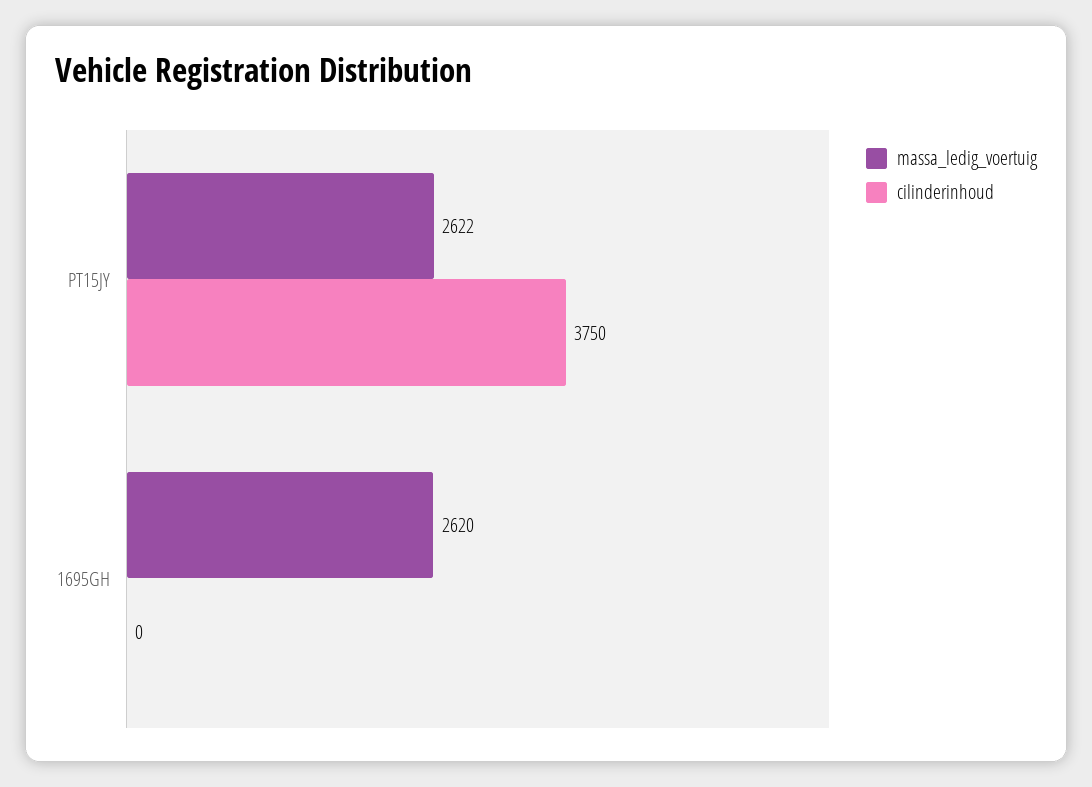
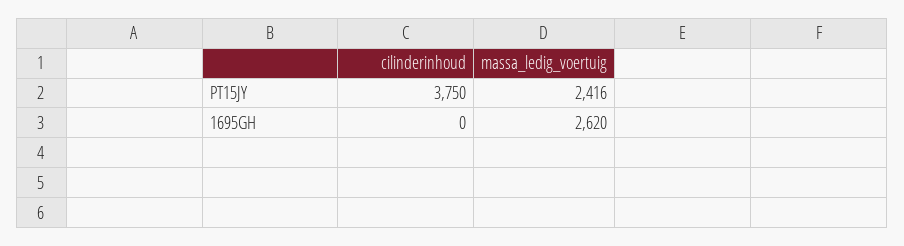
  {
    "massa_ledig_voertuig": {
-     "PT15JY": 2622,
+     "PT15JY": 2416,
      "1695GH": 2620
    },
    "cilinderinhoud": {
      "PT15JY": 3750,
      "1695GH": 0
    }
  }

